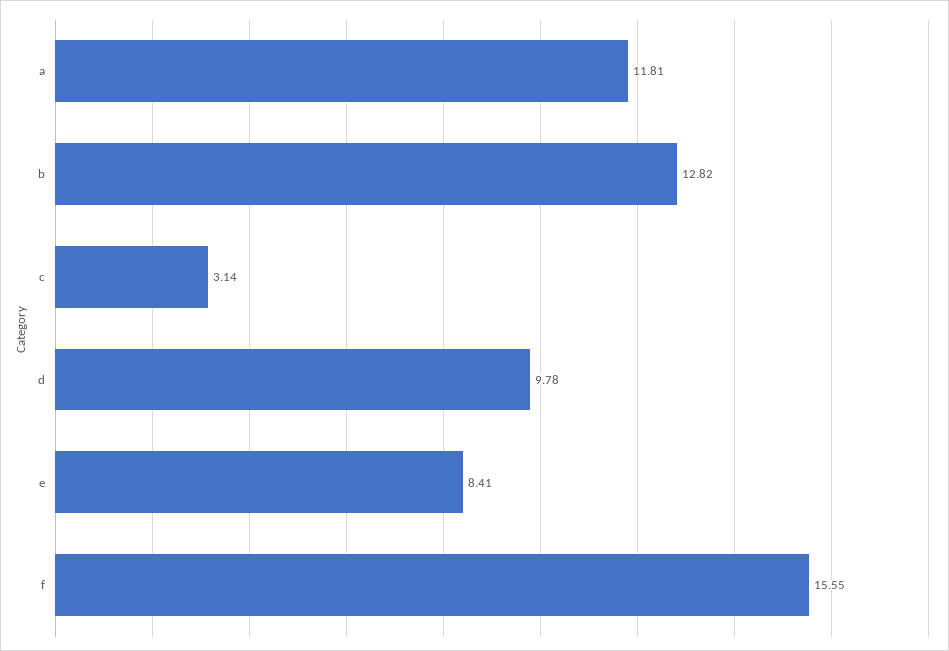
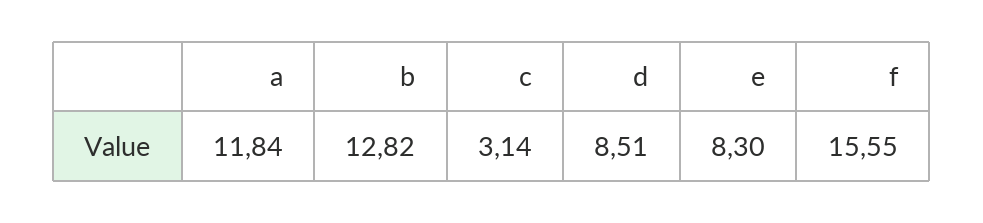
  {
-   "a": 11.81,
+   "a": 11.84,
    "b": 12.82,
    "c": 3.14,
-   "d": 9.78,
+   "d": 8.51,
-   "e": 8.41,
+   "e": 8.3,
    "f": 15.55
  }

